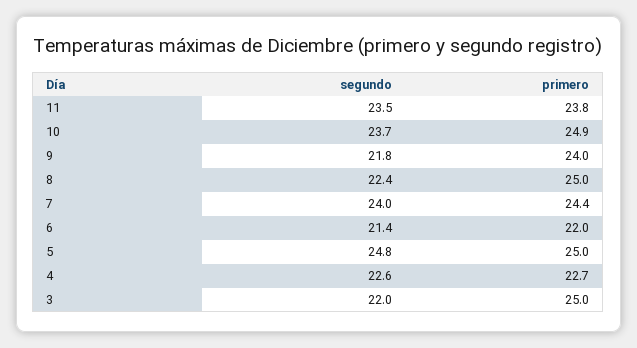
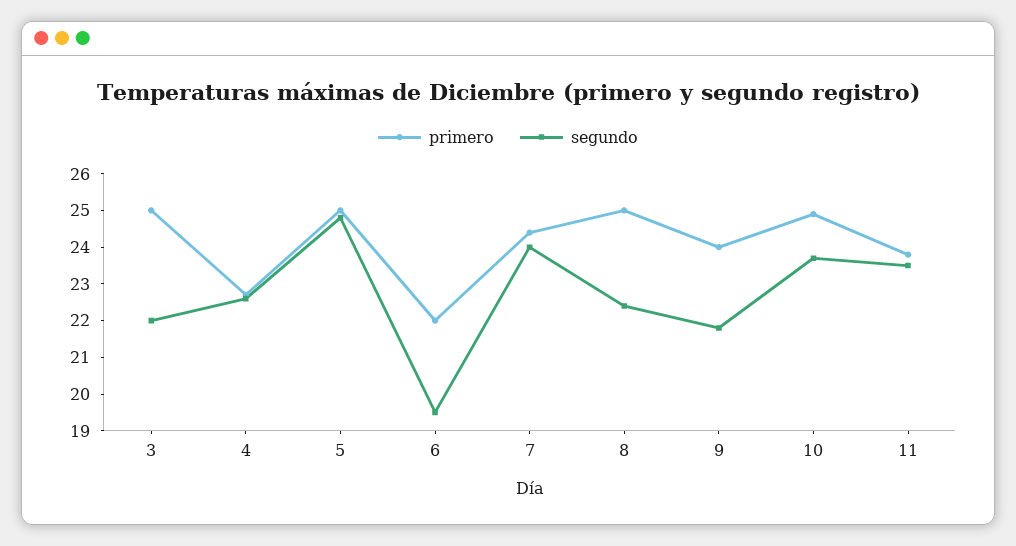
  {
    "segundo": {
      "11": 23.5,
      "10": 23.7,
      "9": 21.8,
      "8": 22.4,
      "7": 24,
-     "6": 21.4,
+     "6": 19.5,
      "5": 24.8,
      "4": 22.6,
      "3": 22
    },
    "primero": {
      "11": 23.8,
      "10": 24.9,
      "9": 24,
      "8": 25,
      "7": 24.4,
      "6": 22,
      "5": 25,
      "4": 22.7,
      "3": 25
    }
  }

